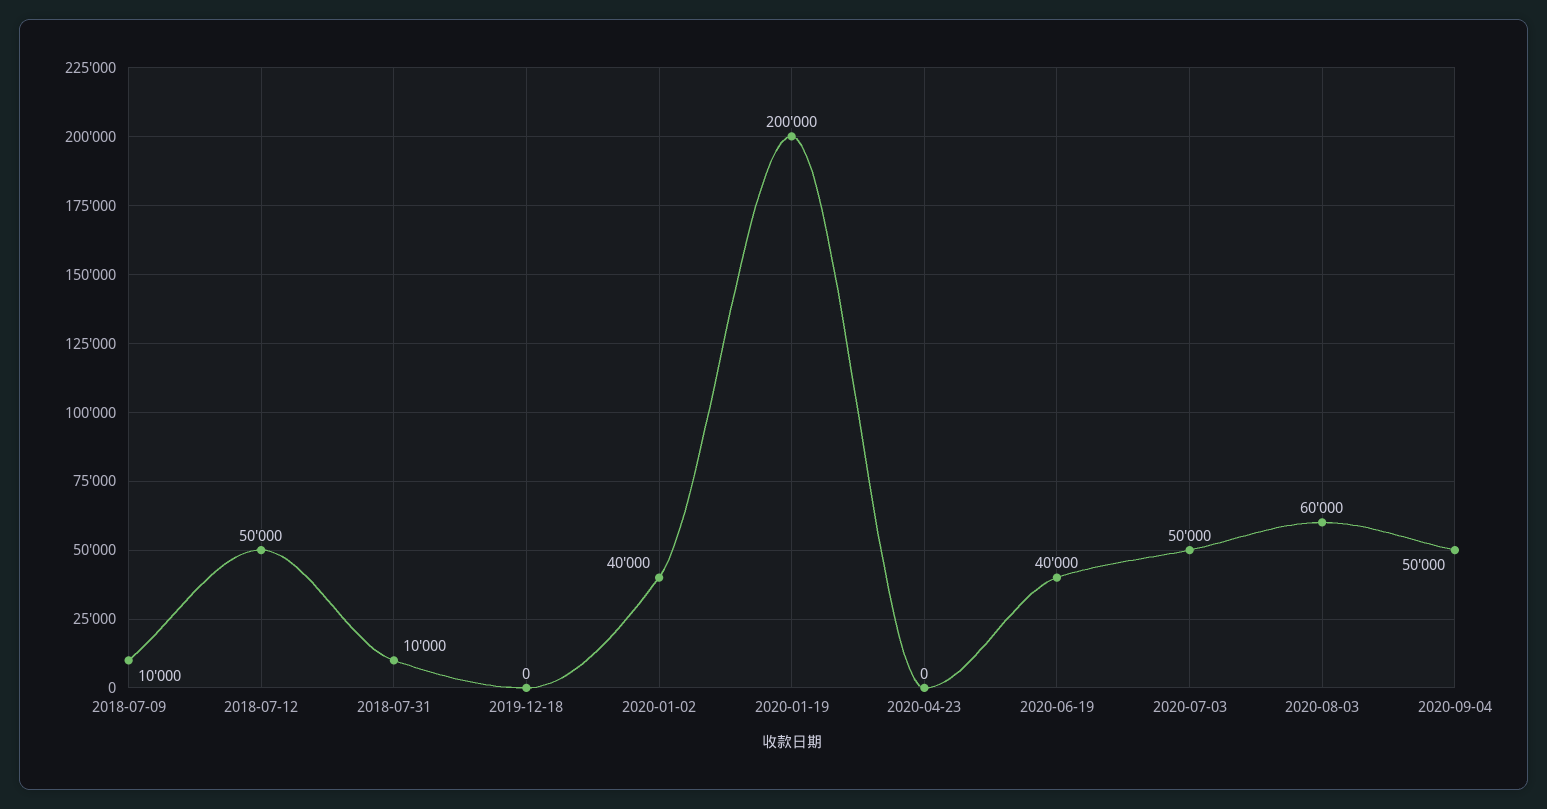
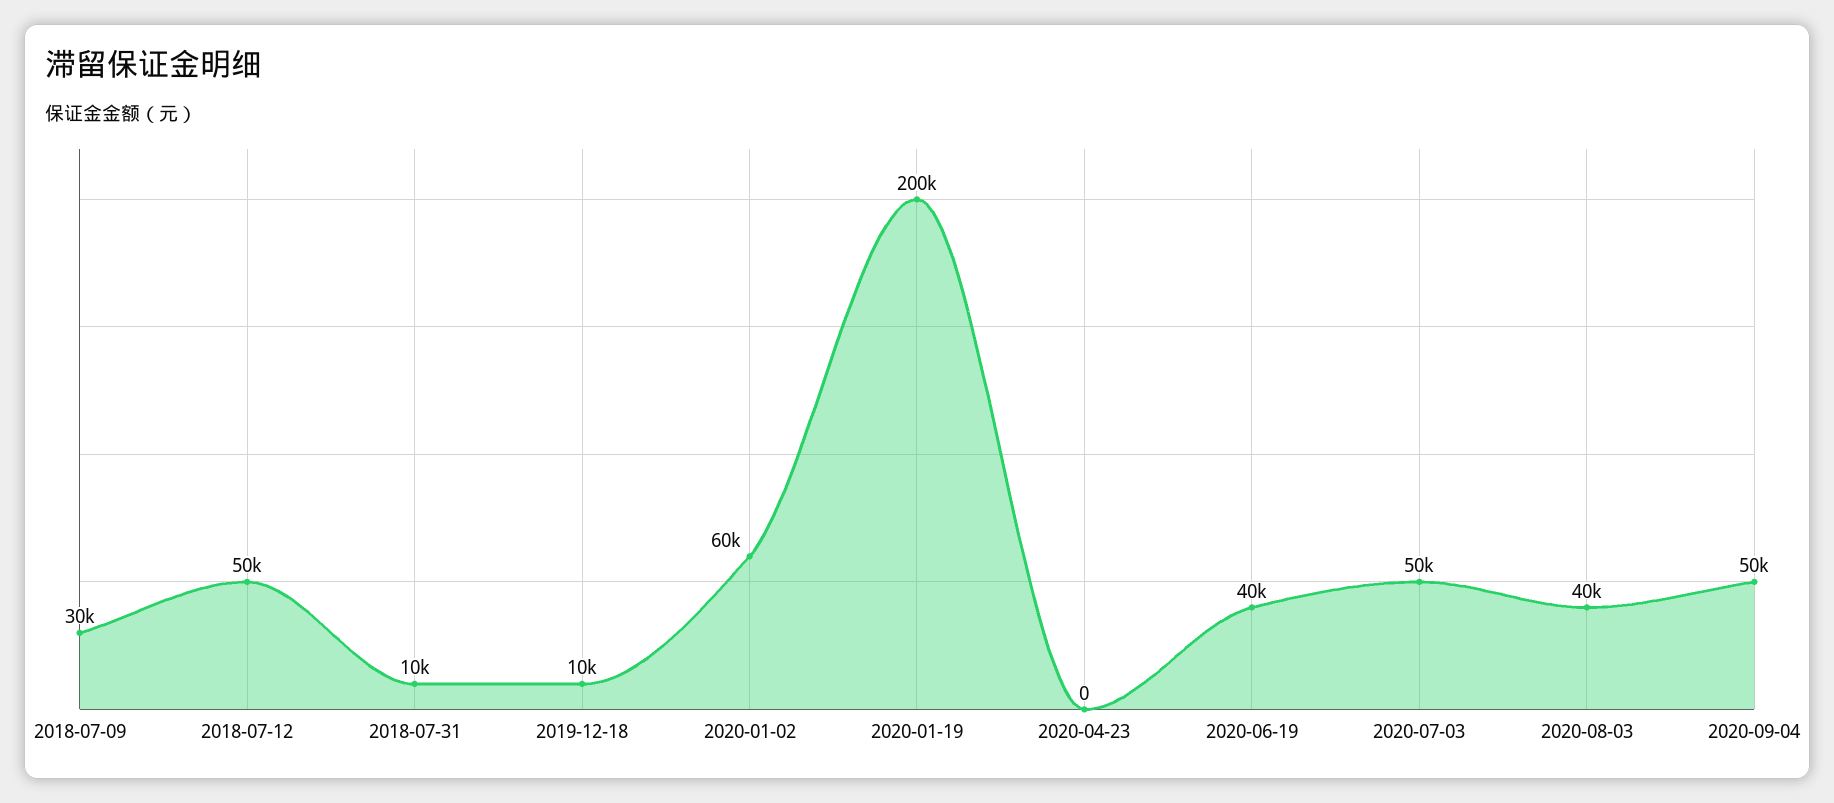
  {
-   "2018-07-09": 10000,
+   "2018-07-09": 30000,
    "2018-07-12": 50000,
    "2018-07-31": 10000,
-   "2019-12-18": 0,
+   "2019-12-18": 10000,
-   "2020-01-02": 40000,
+   "2020-01-02": 60000,
    "2020-01-19": 200000,
    "2020-04-23": 0,
    "2020-06-19": 40000,
    "2020-07-03": 50000,
-   "2020-08-03": 60000,
+   "2020-08-03": 40000,
    "2020-09-04": 50000
  }

